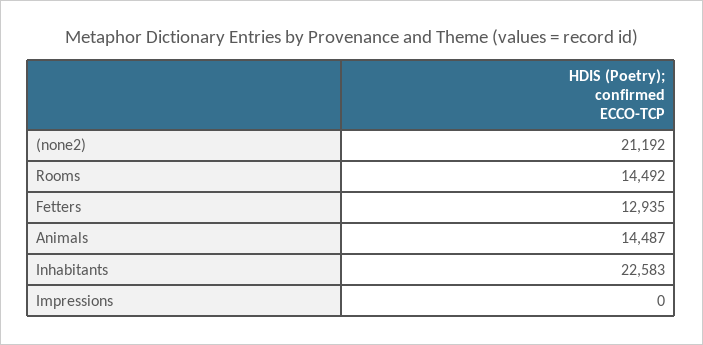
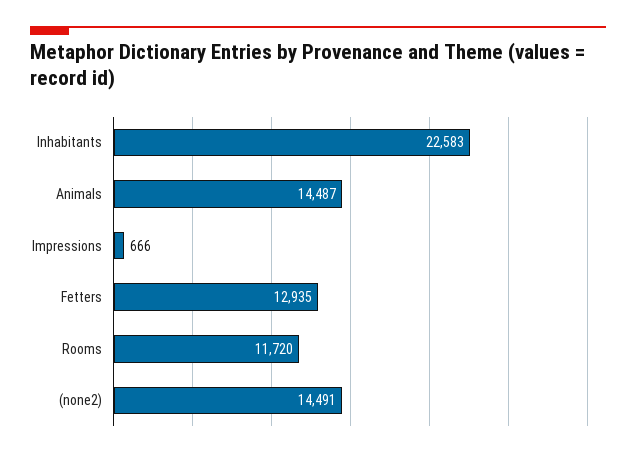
  {
-   "(none2)": 21192,
+   "(none2)": 14491,
-   "Rooms": 14492,
+   "Rooms": 11720,
    "Fetters": 12935,
    "Animals": 14487,
    "Inhabitants": 22583,
-   "Impressions": 0
+   "Impressions": 666
  }

